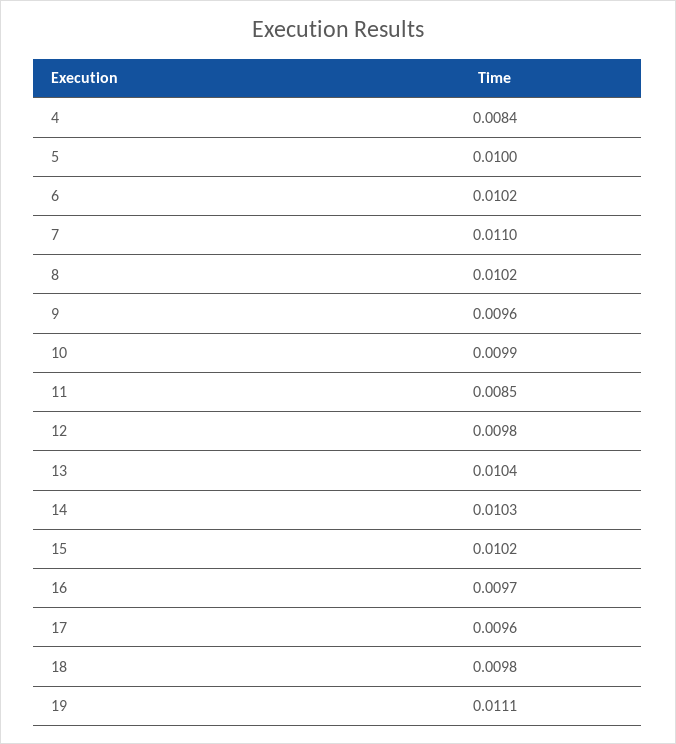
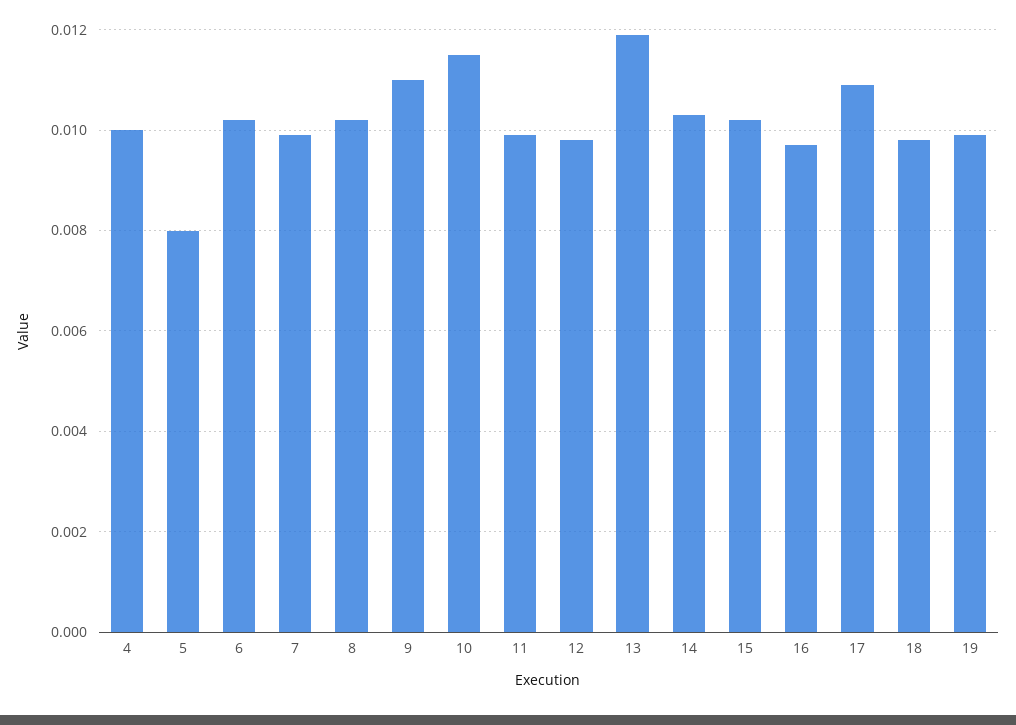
  {
-   "4": 0.0084,
+   "4": 0.01,
-   "5": 0.01,
+   "5": 0.008,
    "6": 0.0102,
-   "7": 0.011,
+   "7": 0.01,
    "8": 0.0102,
-   "9": 0.0096,
+   "9": 0.011,
-   "10": 0.0099,
+   "10": 0.0115,
-   "11": 0.0085,
+   "11": 0.01,
    "12": 0.0098,
-   "13": 0.0104,
+   "13": 0.012,
    "14": 0.0103,
    "15": 0.0102,
    "16": 0.0097,
-   "17": 0.0096,
+   "17": 0.011,
    "18": 0.0098,
-   "19": 0.0111
+   "19": 0.01
  }

